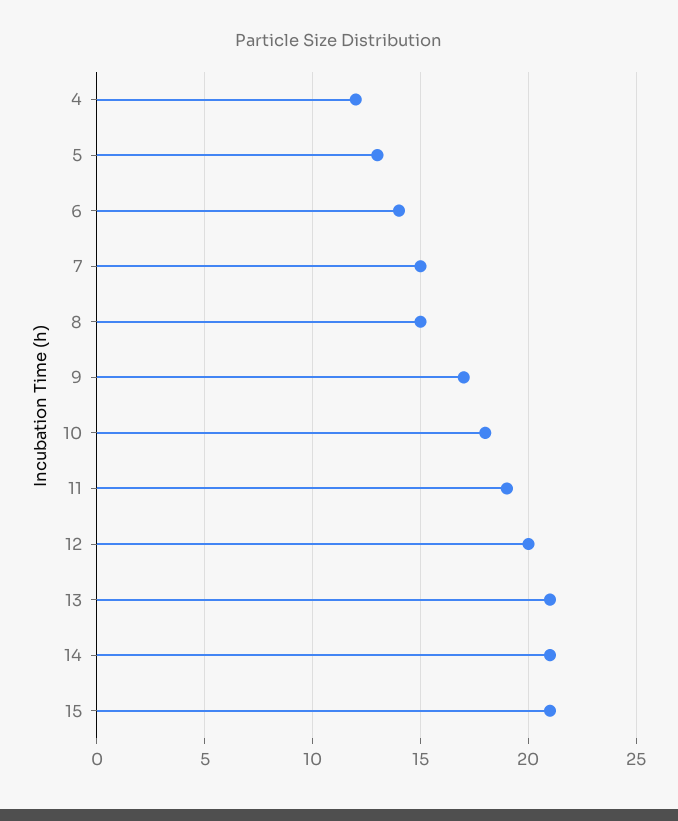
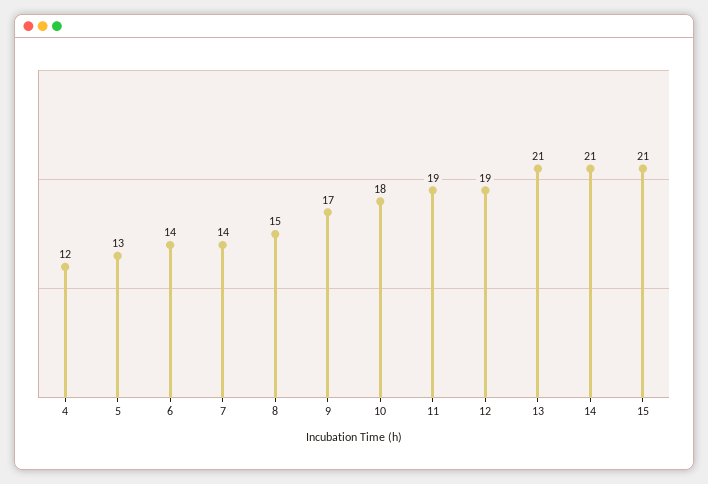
  {
    "4": 12,
    "5": 13,
    "6": 14,
-   "7": 15,
+   "7": 14,
    "8": 15,
    "9": 17,
    "10": 18,
    "11": 19,
-   "12": 20,
+   "12": 19,
    "13": 21,
    "14": 21,
    "15": 21
  }

